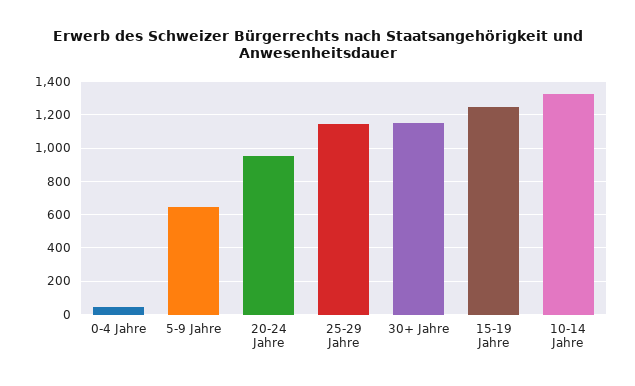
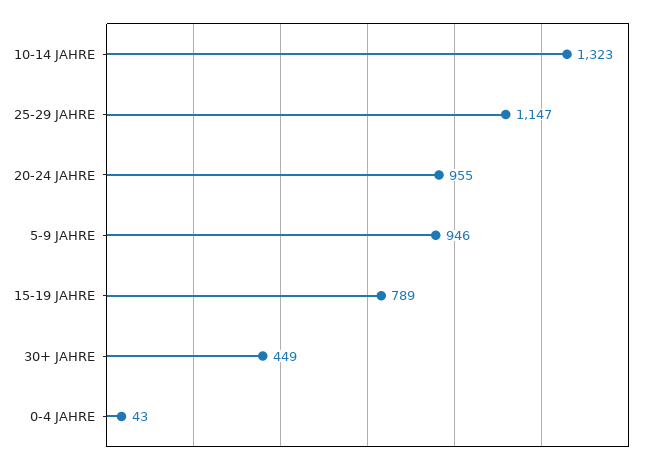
  {
    "0-4 Jahre": 43,
-   "5-9 Jahre": 650,
+   "5-9 Jahre": 946,
    "20-24 Jahre": 955,
    "25-29 Jahre": 1147,
-   "30+ Jahre": 1150,
+   "30+ Jahre": 449,
-   "15-19 Jahre": 1250,
+   "15-19 Jahre": 789,
    "10-14 Jahre": 1323
  }

